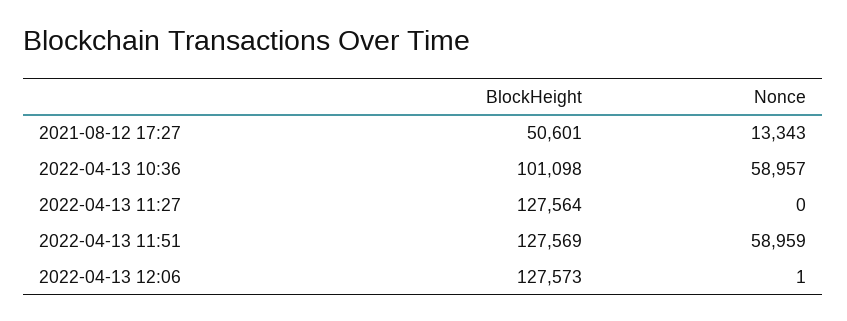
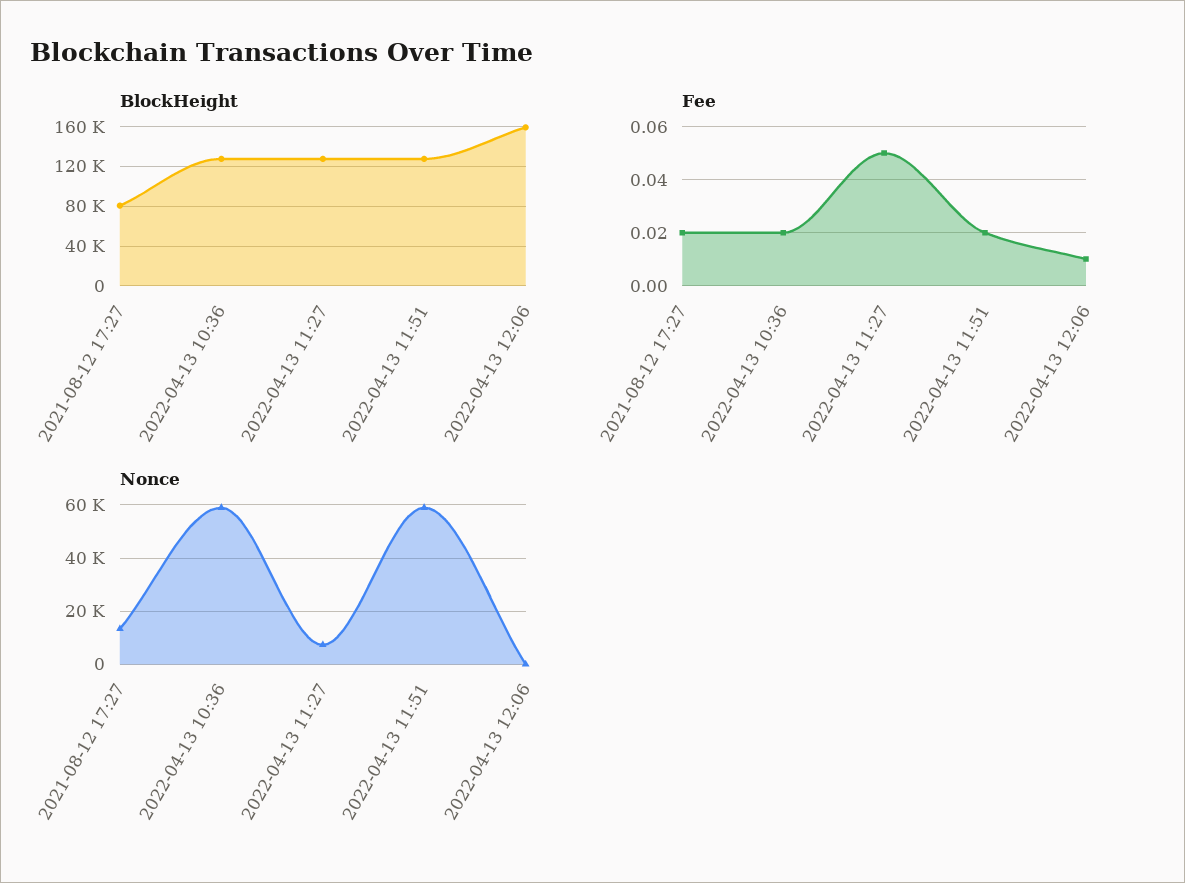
  {
    "BlockHeight": {
-     "2021-08-12 17:27": 50601,
+     "2021-08-12 17:27": 80000,
-     "2022-04-13 10:36": 101098,
+     "2022-04-13 10:36": 130000,
      "2022-04-13 11:27": 127564,
      "2022-04-13 11:51": 127569,
-     "2022-04-13 12:06": 127573
+     "2022-04-13 12:06": 160000
    },
    "Nonce": {
      "2021-08-12 17:27": 13343,
      "2022-04-13 10:36": 58957,
-     "2022-04-13 11:27": 0,
+     "2022-04-13 11:27": 7500,
      "2022-04-13 11:51": 58959,
      "2022-04-13 12:06": 1
-   }
+   },
+   "Fee": {
+     "2021-08-12 17:27": 0.02,
+     "2022-04-13 10:36": 0.02,
+     "2022-04-13 11:27": 0.05,
+     "2022-04-13 11:51": 0.02,
+     "2022-04-13 12:06": 0.01
+   }
  }

